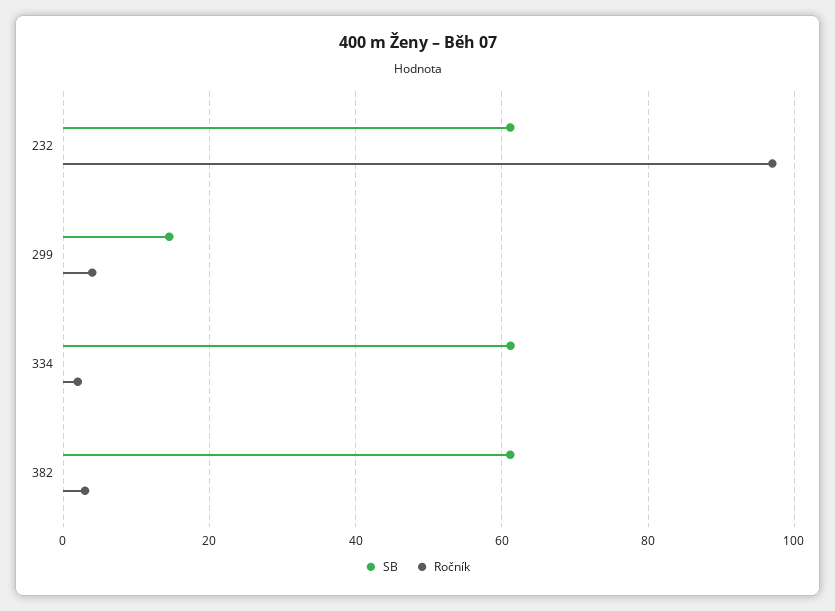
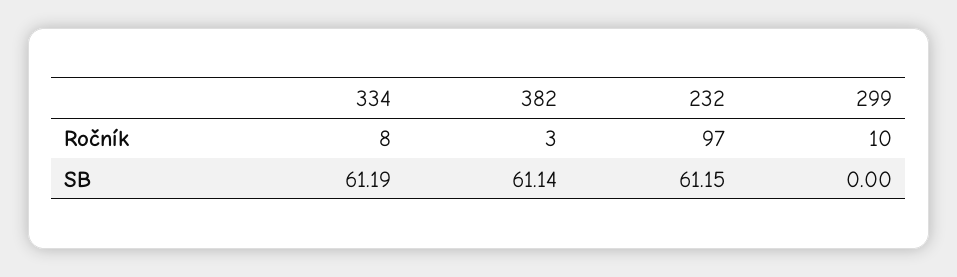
  {
    "SB": {
      "232": 61.15,
-     "299": 14,
+     "299": 0,
      "334": 61.19,
      "382": 61.14
    },
    "Ročník": {
      "232": 97,
-     "299": 4,
+     "299": 10,
-     "334": 2,
+     "334": 8,
      "382": 3
    }
  }

